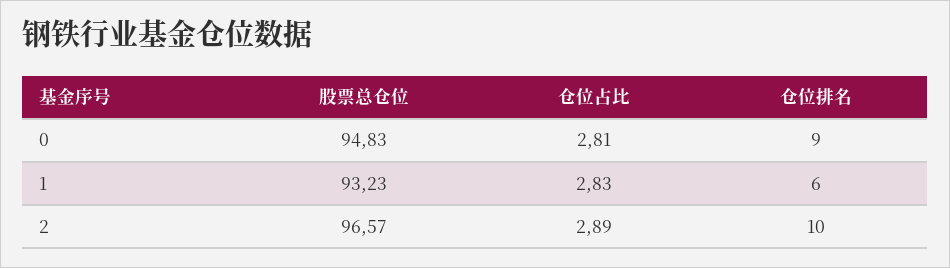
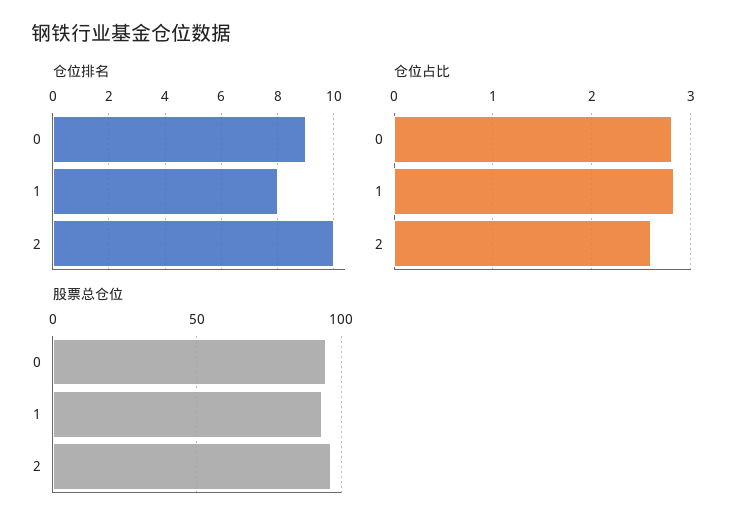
  {
    "股票总仓位": {
      "0": 94.83,
      "1": 93.23,
      "2": 96.57
    },
    "仓位占比": {
      "0": 2.81,
      "1": 2.83,
-     "2": 2.89
+     "2": 2.6
    },
    "仓位排名": {
      "0": 9,
-     "1": 6,
+     "1": 8,
      "2": 10
    }
  }

